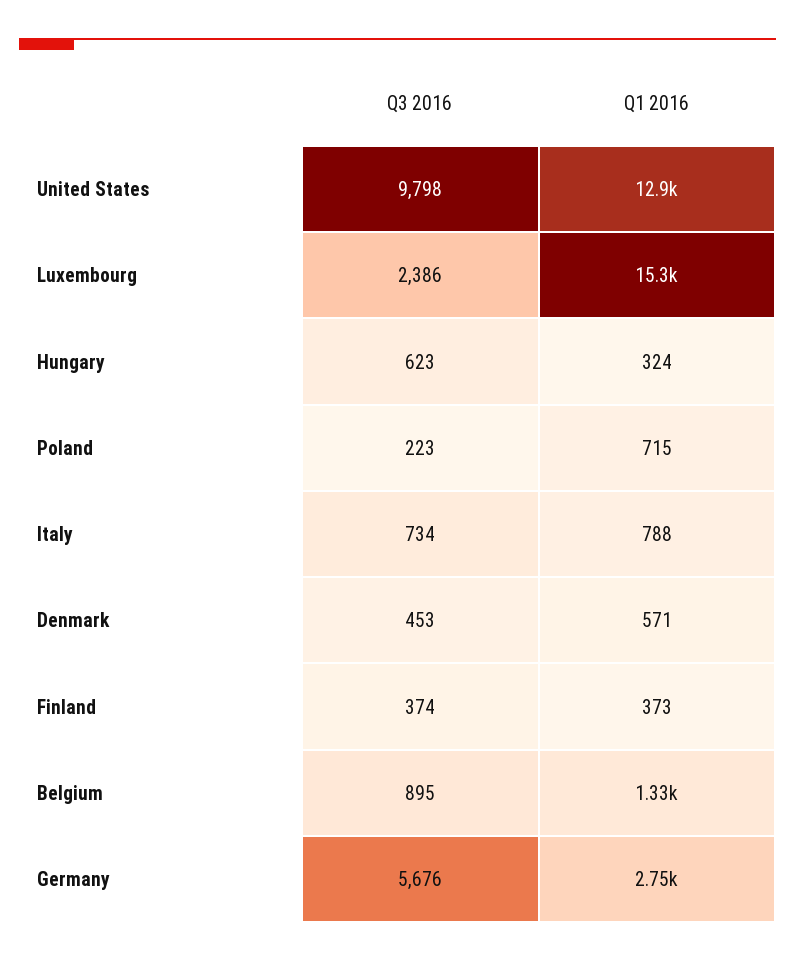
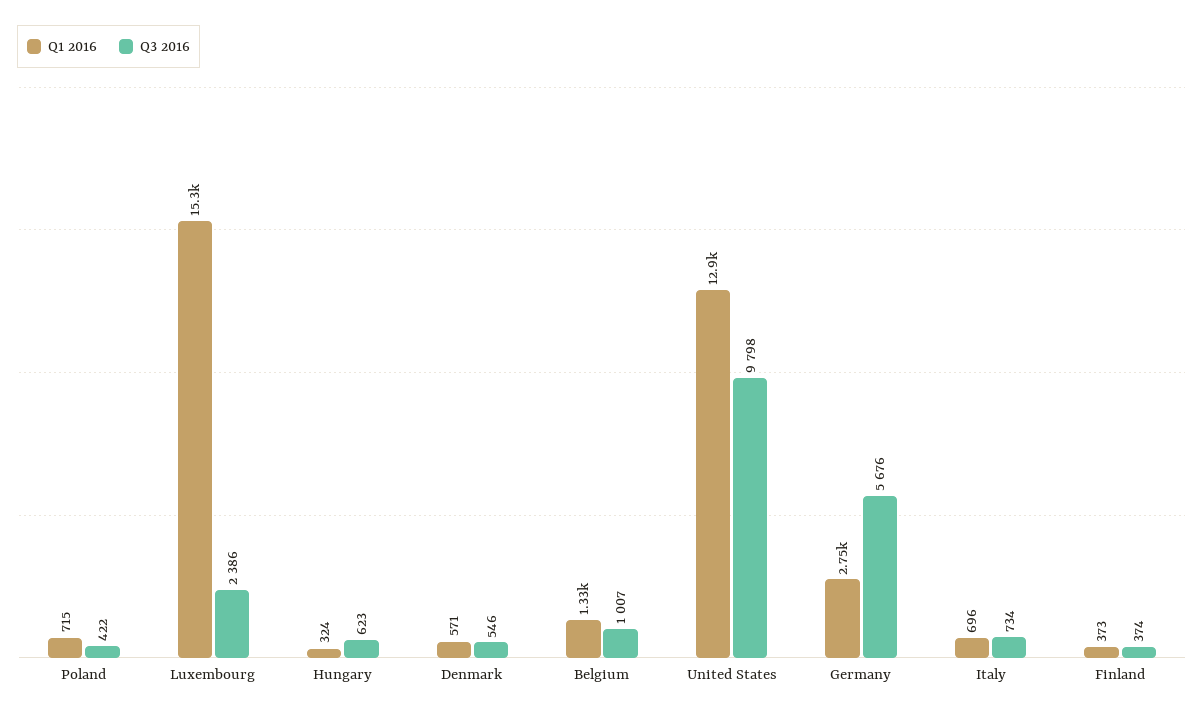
  {
    "Q3 2016": {
      "United States": 9798,
      "Luxembourg": 2386,
      "Hungary": 623,
-     "Poland": 223,
+     "Poland": 422,
      "Italy": 734,
-     "Denmark": 453,
+     "Denmark": 546,
      "Finland": 374,
-     "Belgium": 895,
+     "Belgium": 1007,
      "Germany": 5676
    },
    "Q1 2016": {
      "United States": 12900,
      "Luxembourg": 15300,
      "Hungary": 324,
      "Poland": 715,
-     "Italy": 788,
+     "Italy": 696,
      "Denmark": 571,
      "Finland": 373,
      "Belgium": 1330,
      "Germany": 2750
    }
  }

